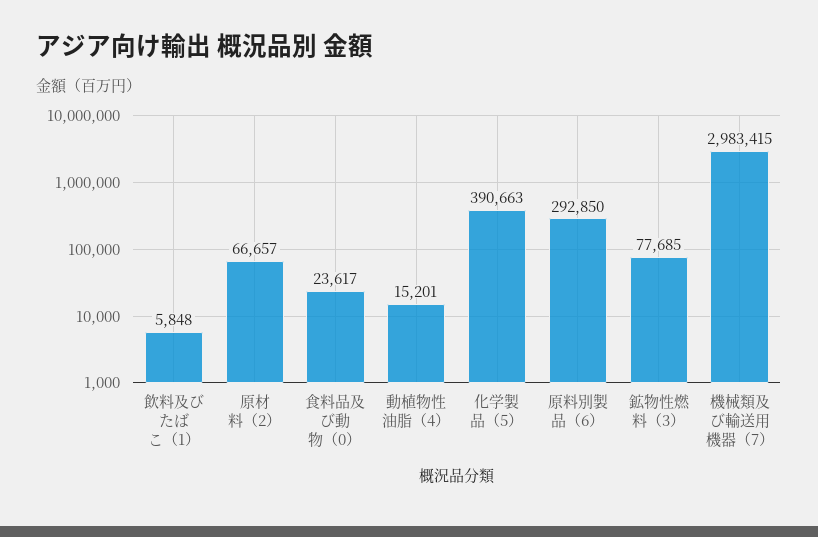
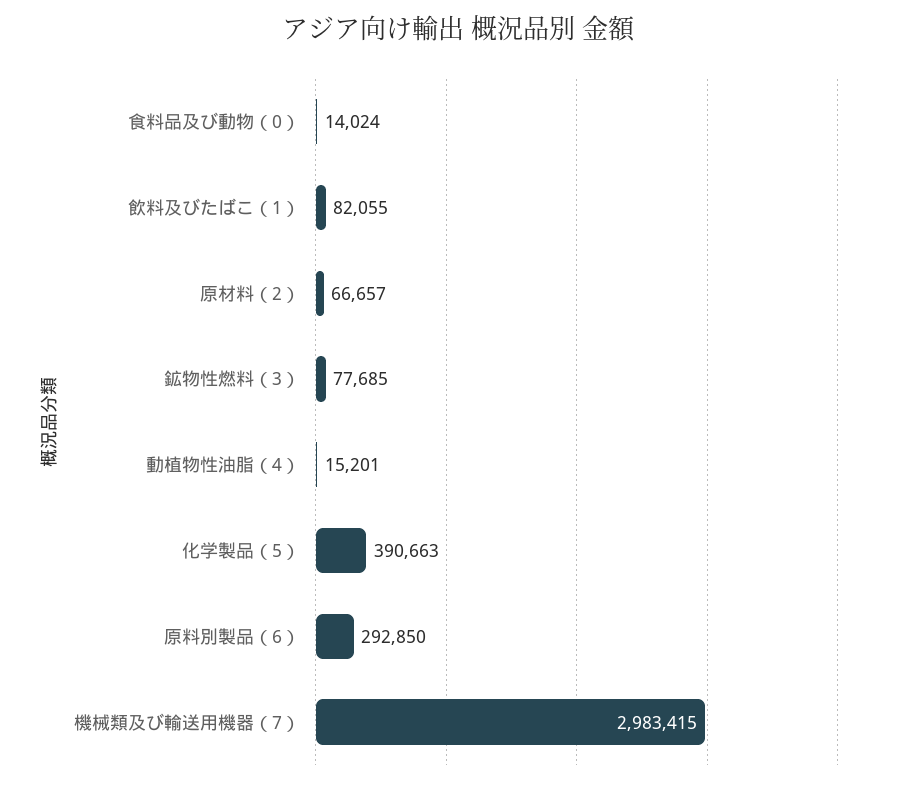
  {
-   "飲料及びたばこ（1）": 5848,
+   "飲料及びたばこ（1）": 82055,
    "原材料（2）": 66657,
-   "食料品及び動物（0）": 23617,
+   "食料品及び動物（0）": 14024,
    "動植物性油脂（4）": 15201,
    "化学製品（5）": 390663,
    "原料別製品（6）": 292850,
    "鉱物性燃料（3）": 77685,
    "機械類及び輸送用機器（7）": 2983415
  }

